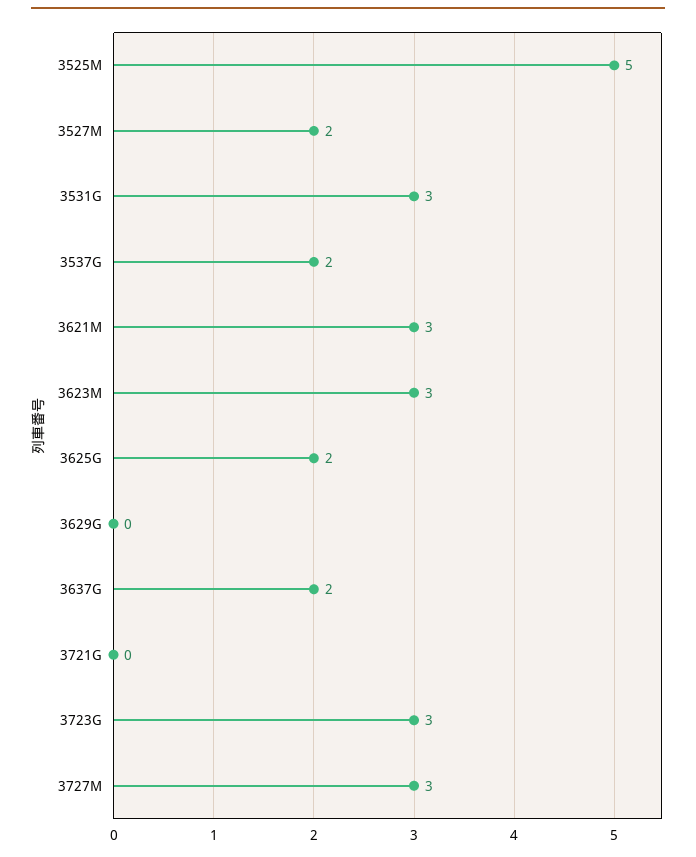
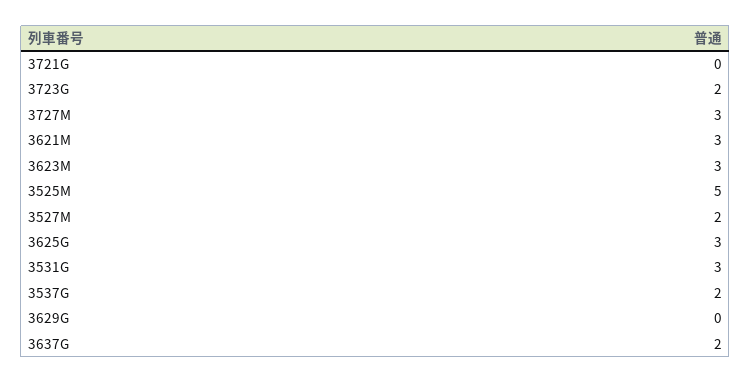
  {
    "3525M": 5,
    "3527M": 2,
    "3531G": 3,
    "3537G": 2,
    "3621M": 3,
    "3623M": 3,
-   "3625G": 2,
+   "3625G": 3,
    "3629G": 0,
    "3637G": 2,
    "3721G": 0,
-   "3723G": 3,
+   "3723G": 2,
    "3727M": 3
  }

